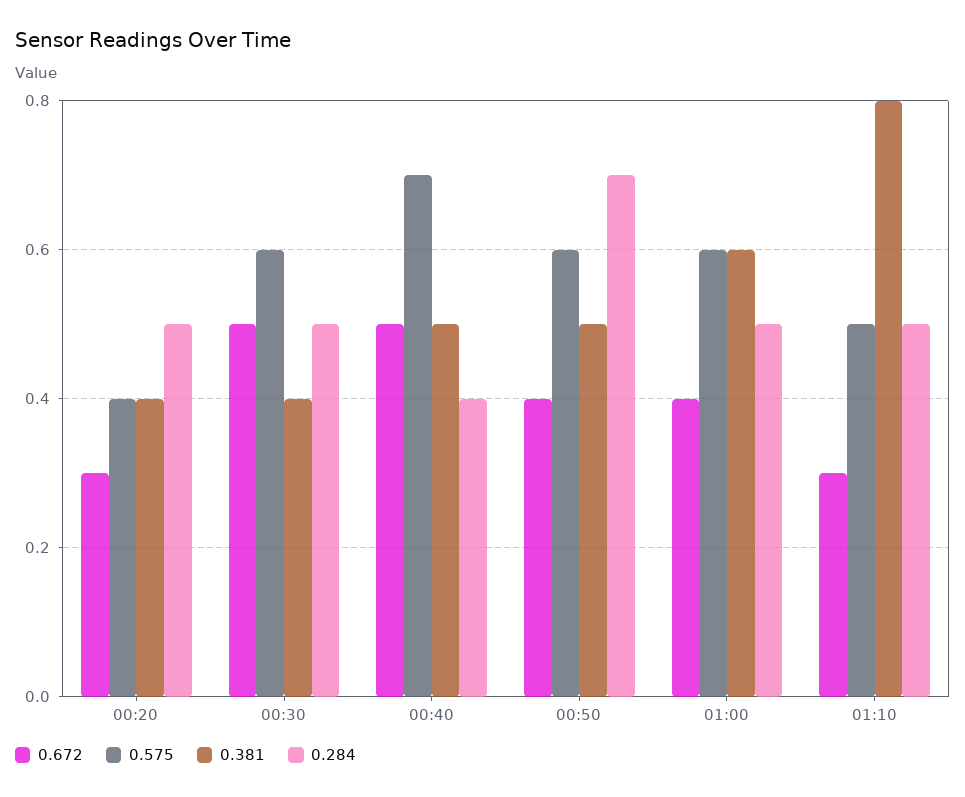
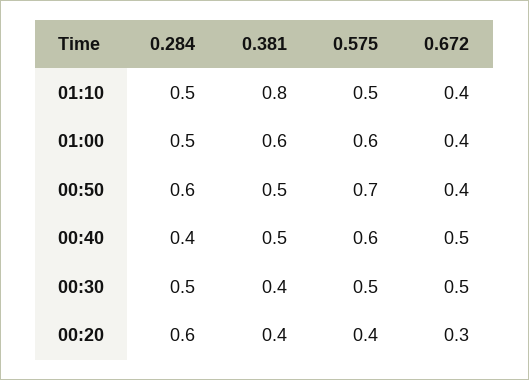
  {
    "0.672": {
      "00:20": 0.3,
      "00:30": 0.5,
      "00:40": 0.5,
      "00:50": 0.4,
      "01:00": 0.4,
-     "01:10": 0.3
+     "01:10": 0.4
    },
    "0.575": {
      "00:20": 0.4,
-     "00:30": 0.6,
+     "00:30": 0.5,
-     "00:40": 0.7,
+     "00:40": 0.6,
-     "00:50": 0.6,
+     "00:50": 0.7,
      "01:00": 0.6,
      "01:10": 0.5
    },
    "0.381": {
      "00:20": 0.4,
      "00:30": 0.4,
      "00:40": 0.5,
      "00:50": 0.5,
      "01:00": 0.6,
      "01:10": 0.8
    },
    "0.284": {
-     "00:20": 0.5,
+     "00:20": 0.6,
      "00:30": 0.5,
      "00:40": 0.4,
-     "00:50": 0.7,
+     "00:50": 0.6,
      "01:00": 0.5,
      "01:10": 0.5
    }
  }

